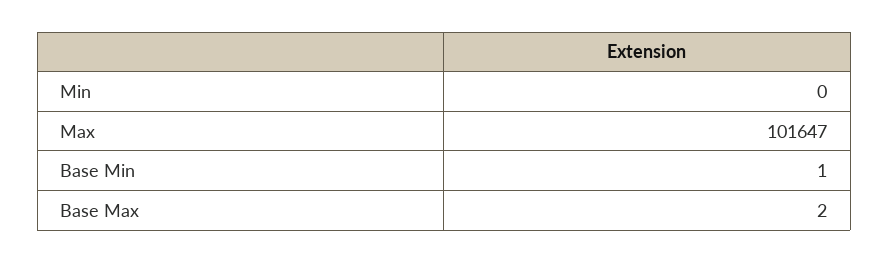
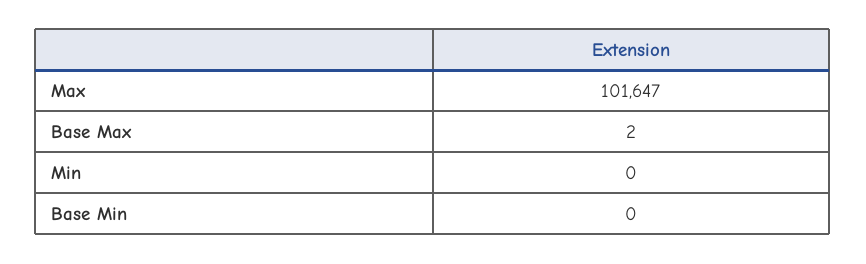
  {
    "Min": 0,
    "Max": 101647,
-   "Base Min": 1,
+   "Base Min": 0,
    "Base Max": 2
  }

